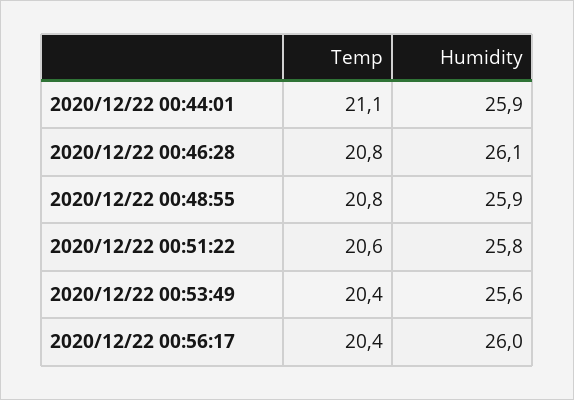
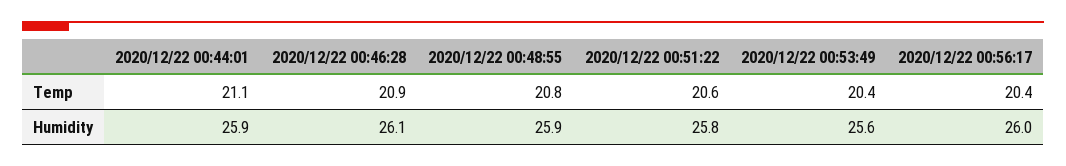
  {
    "Temp": {
      "2020/12/22 00:44:01": 21.1,
-     "2020/12/22 00:46:28": 20.8,
+     "2020/12/22 00:46:28": 20.9,
      "2020/12/22 00:48:55": 20.8,
      "2020/12/22 00:51:22": 20.6,
      "2020/12/22 00:53:49": 20.4,
      "2020/12/22 00:56:17": 20.4
    },
    "Humidity": {
      "2020/12/22 00:44:01": 25.9,
      "2020/12/22 00:46:28": 26.1,
      "2020/12/22 00:48:55": 25.9,
      "2020/12/22 00:51:22": 25.8,
      "2020/12/22 00:53:49": 25.6,
      "2020/12/22 00:56:17": 26
    }
  }

